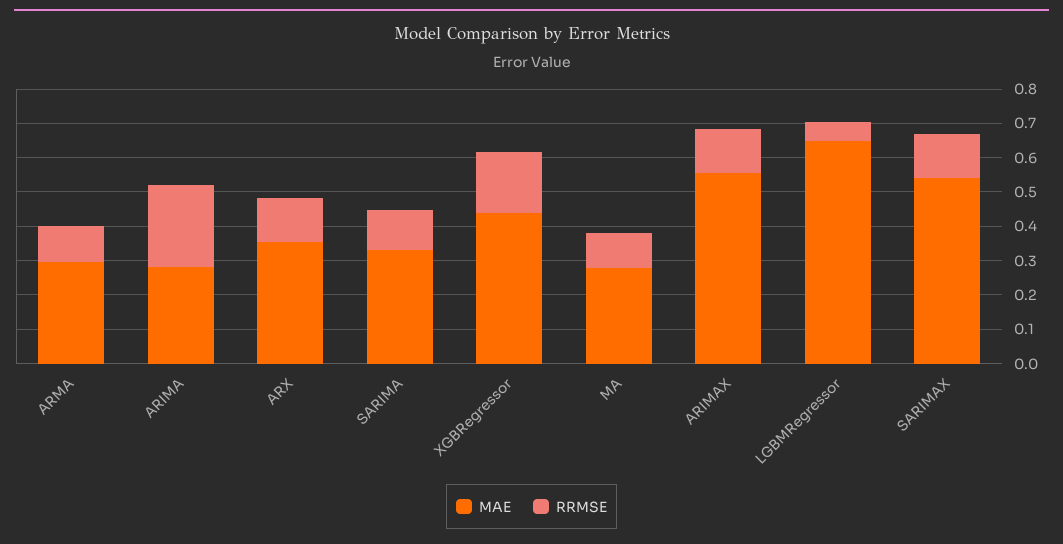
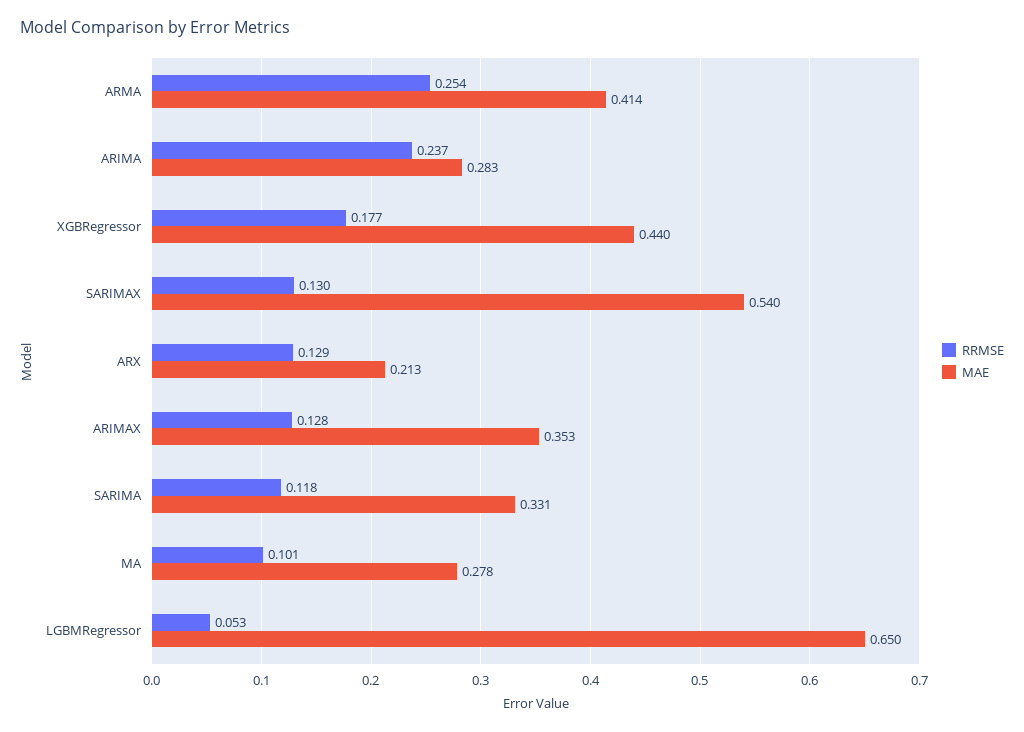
  {
    "MAE": {
-     "ARMA": 0.3,
+     "ARMA": 0.414,
      "ARIMA": 0.283,
-     "ARX": 0.35,
+     "ARX": 0.213,
      "SARIMA": 0.331,
      "XGBRegressor": 0.44,
      "MA": 0.278,
-     "ARIMAX": 0.55,
+     "ARIMAX": 0.353,
      "LGBMRegressor": 0.65,
      "SARIMAX": 0.54
    },
    "RRMSE": {
-     "ARMA": 0.1,
+     "ARMA": 0.254,
      "ARIMA": 0.237,
      "ARX": 0.129,
      "SARIMA": 0.118,
      "XGBRegressor": 0.177,
      "MA": 0.101,
      "ARIMAX": 0.128,
      "LGBMRegressor": 0.053,
      "SARIMAX": 0.13
    }
  }

